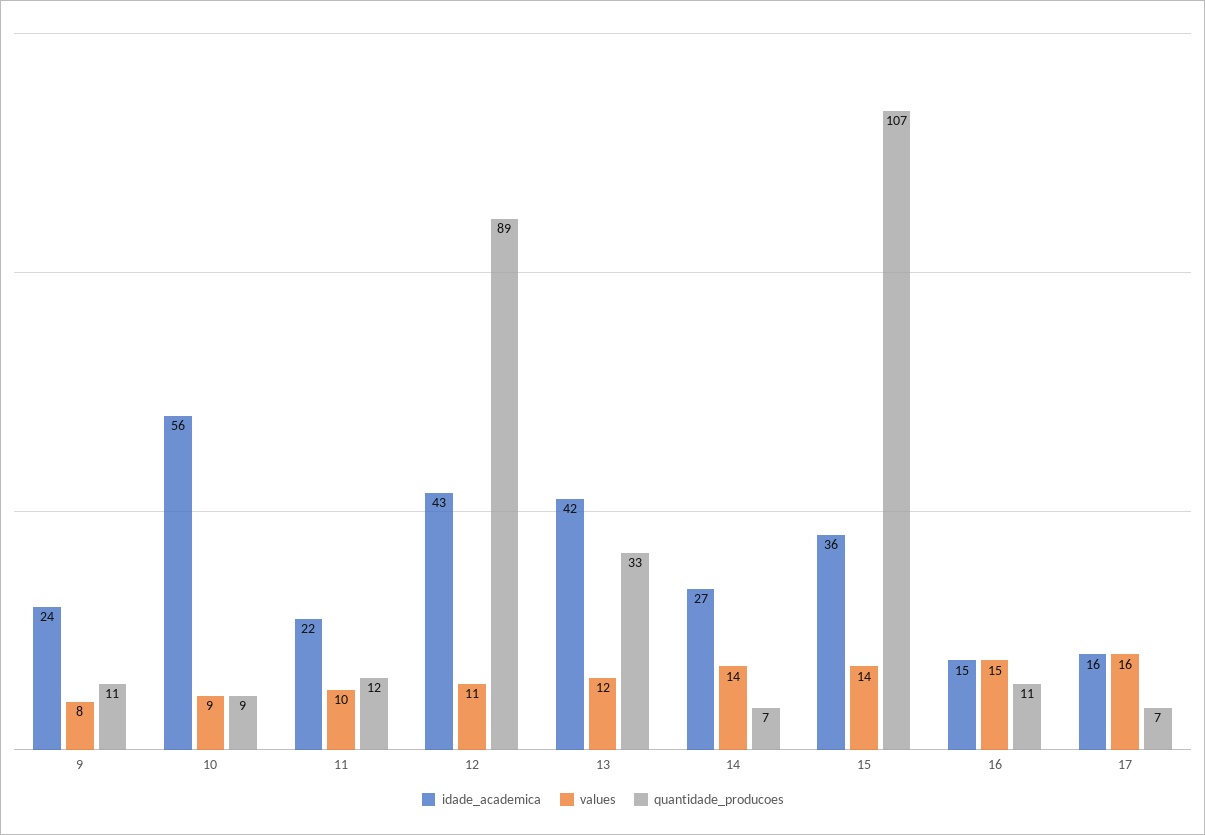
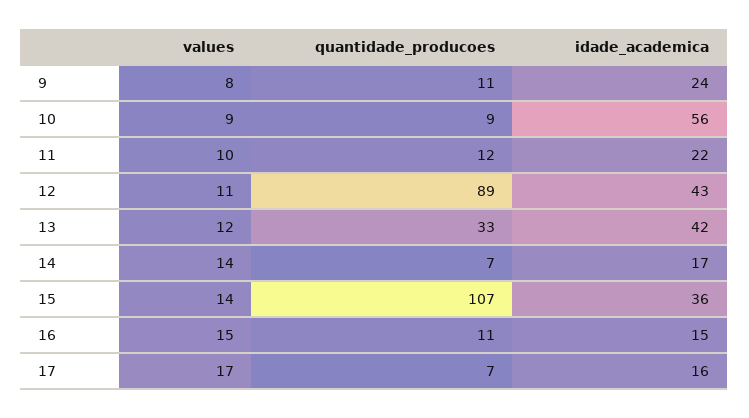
  {
    "idade_academica": {
      "9": 24,
      "10": 56,
      "11": 22,
      "12": 43,
      "13": 42,
-     "14": 27,
+     "14": 17,
      "15": 36,
      "16": 15,
      "17": 16
    },
    "values": {
      "9": 8,
      "10": 9,
      "11": 10,
      "12": 11,
      "13": 12,
      "14": 14,
      "15": 14,
      "16": 15,
-     "17": 16
+     "17": 17
    },
    "quantidade_producoes": {
      "9": 11,
      "10": 9,
      "11": 12,
      "12": 89,
      "13": 33,
      "14": 7,
      "15": 107,
      "16": 11,
      "17": 7
    }
  }

